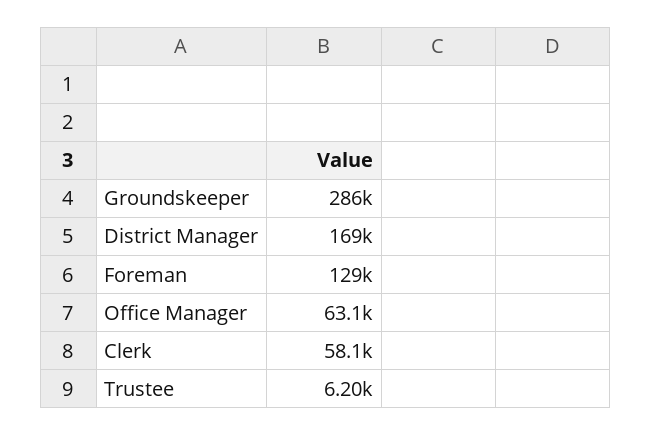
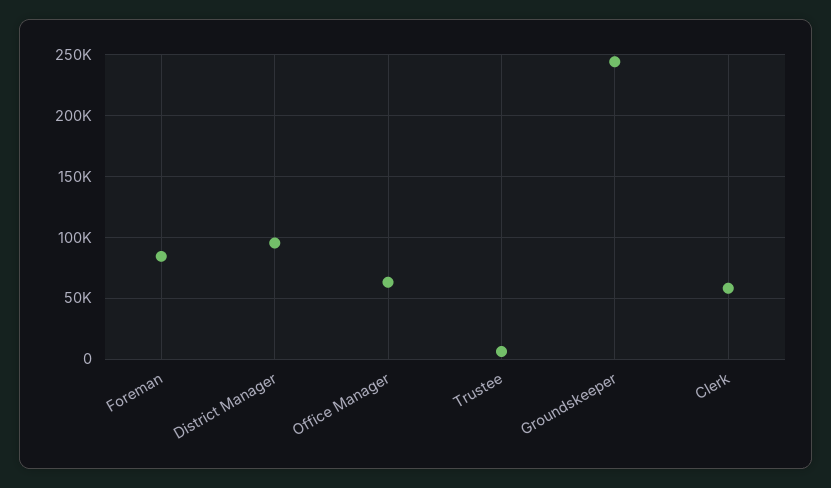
  {
-   "Groundskeeper": 286000,
+   "Groundskeeper": 245000,
-   "District Manager": 169000,
+   "District Manager": 95000,
-   "Foreman": 129000,
+   "Foreman": 85000,
    "Office Manager": 63100,
    "Clerk": 58100,
    "Trustee": 6200
  }

